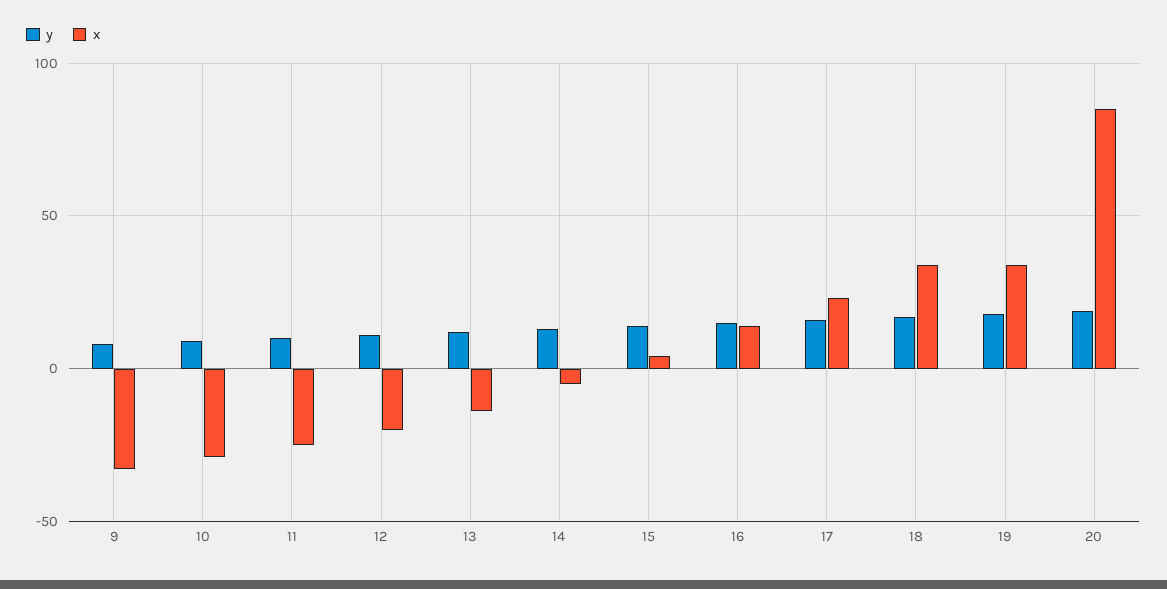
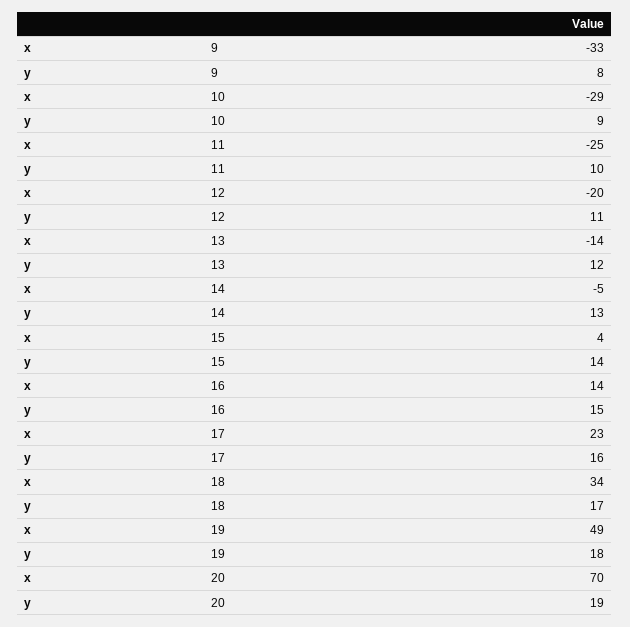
  {
    "y": {
      "9": 8,
      "10": 9,
      "11": 10,
      "12": 11,
      "13": 12,
      "14": 13,
      "15": 14,
      "16": 15,
      "17": 16,
      "18": 17,
      "19": 18,
      "20": 19
    },
    "x": {
      "9": -33,
      "10": -29,
      "11": -25,
      "12": -20,
      "13": -14,
      "14": -5,
      "15": 4,
      "16": 14,
      "17": 23,
      "18": 34,
-     "19": 35,
+     "19": 49,
-     "20": 85
+     "20": 70
    }
  }

